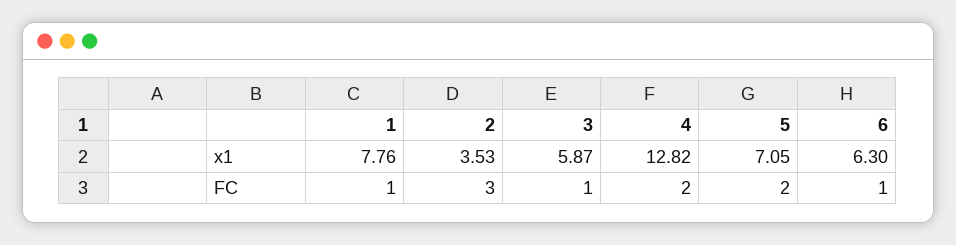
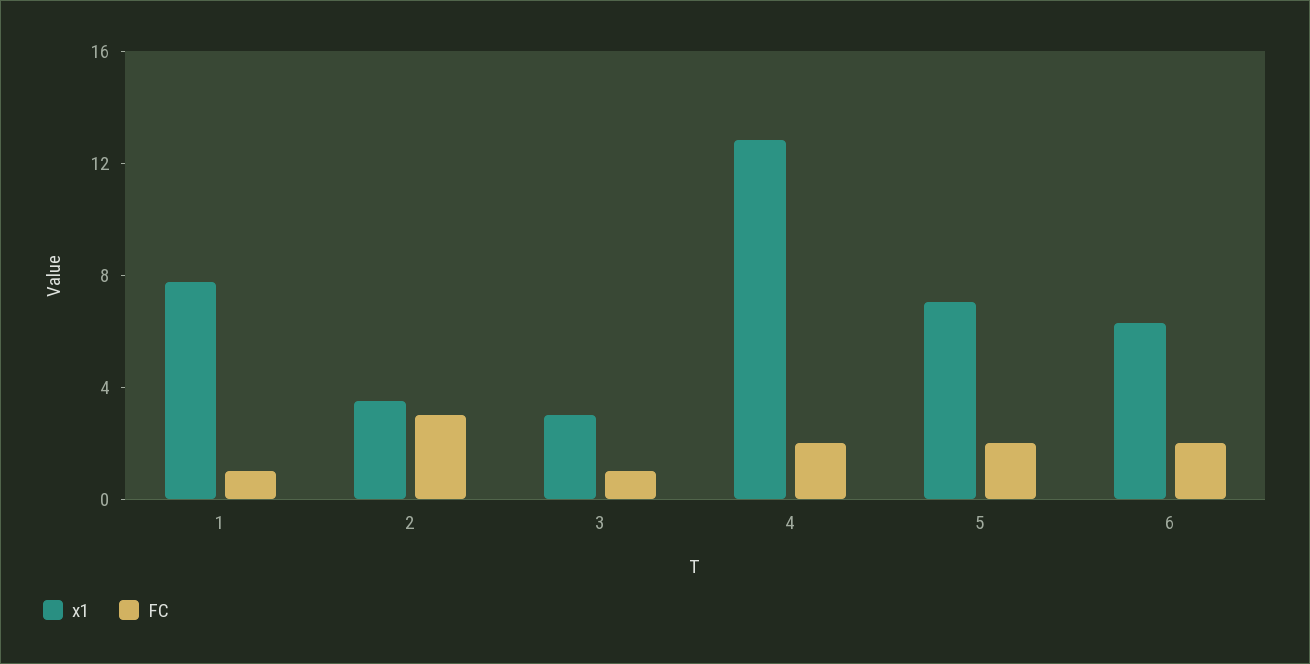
  {
    "x1": {
      "1": 7.76,
      "2": 3.53,
-     "3": 5.87,
+     "3": 3,
      "4": 12.82,
      "5": 7.05,
      "6": 6.3
    },
    "FC": {
      "1": 1,
      "2": 3,
      "3": 1,
      "4": 2,
      "5": 2,
-     "6": 1
+     "6": 2
    }
  }

